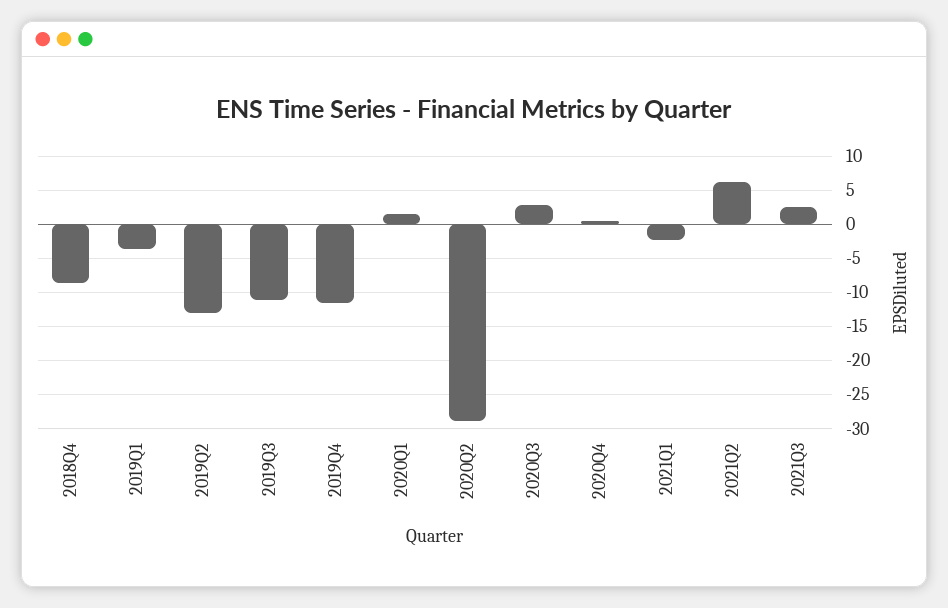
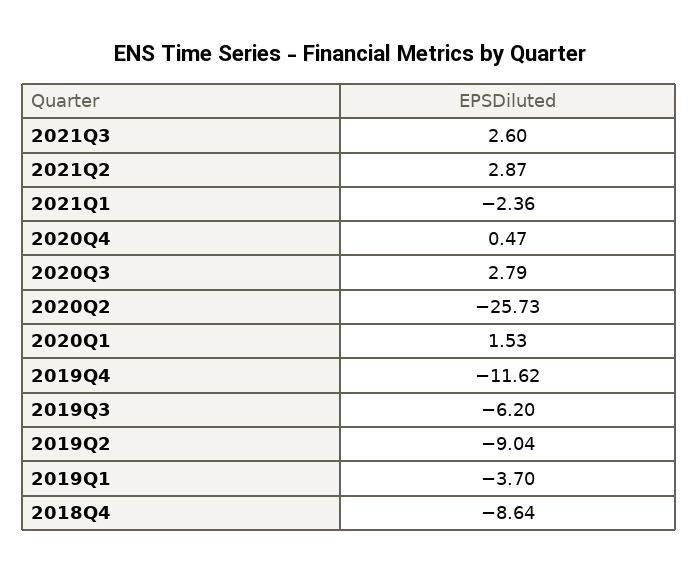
  {
    "2018Q4": -8.64,
    "2019Q1": -3.7,
-   "2019Q2": -13,
+   "2019Q2": -9.04,
-   "2019Q3": -11,
+   "2019Q3": -6.2,
    "2019Q4": -11.62,
    "2020Q1": 1.53,
-   "2020Q2": -29,
+   "2020Q2": -25.73,
    "2020Q3": 2.79,
    "2020Q4": 0.47,
    "2021Q1": -2.36,
-   "2021Q2": 6,
+   "2021Q2": 2.87,
    "2021Q3": 2.6
  }

